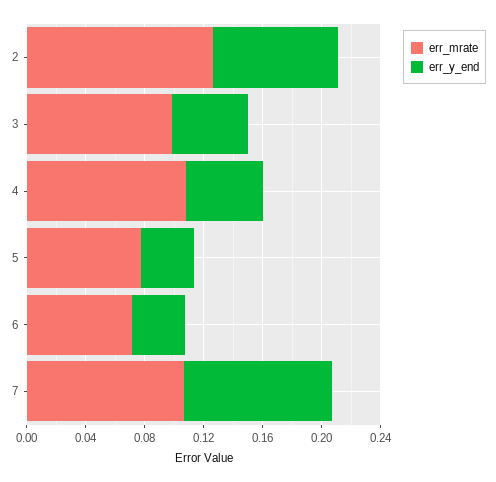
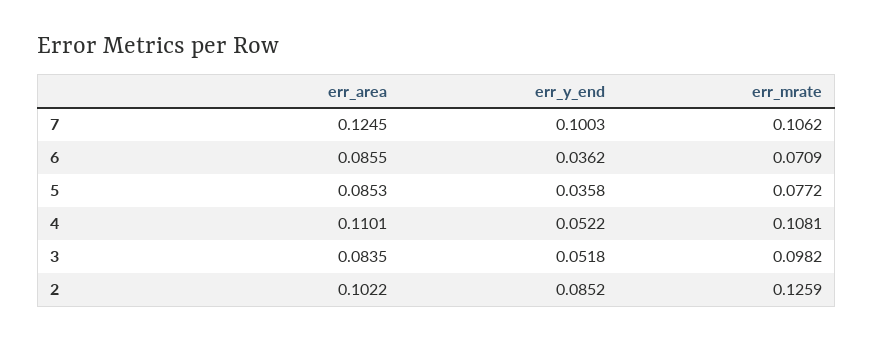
  {
    "err_mrate": {
      "2": 0.1259,
      "3": 0.0982,
      "4": 0.1081,
      "5": 0.0772,
      "6": 0.0709,
      "7": 0.1062
    },
    "err_y_end": {
      "2": 0.0852,
      "3": 0.0518,
      "4": 0.0522,
      "5": 0.0358,
      "6": 0.0362,
      "7": 0.1003
-   }
+   },
+   "err_area": {
+     "7": 0.1245,
+     "6": 0.0855,
+     "5": 0.0853,
+     "4": 0.1101,
+     "3": 0.0835,
+     "2": 0.1022
+   }
  }

